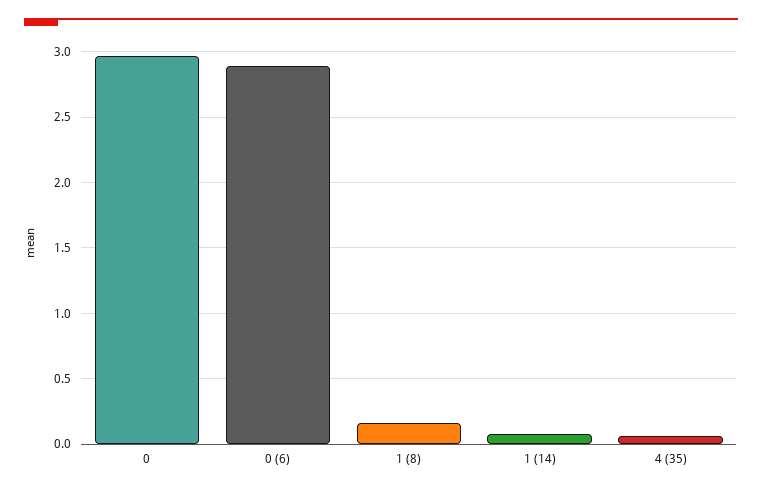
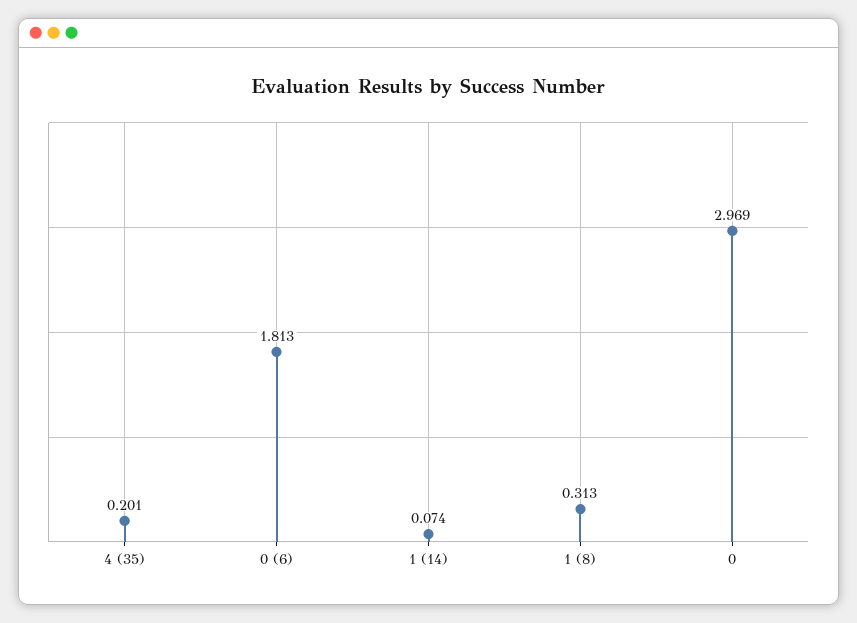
  {
    "0": 2.969,
-   "0 (6)": 2.9,
+   "0 (6)": 1.813,
-   "1 (8)": 0.15,
+   "1 (8)": 0.313,
    "1 (14)": 0.074,
-   "4 (35)": 0.05
+   "4 (35)": 0.201
  }

